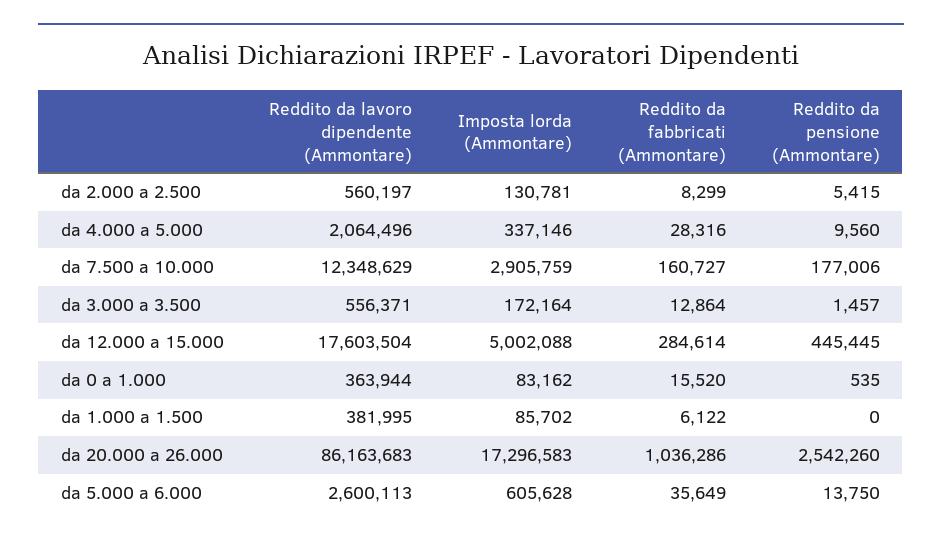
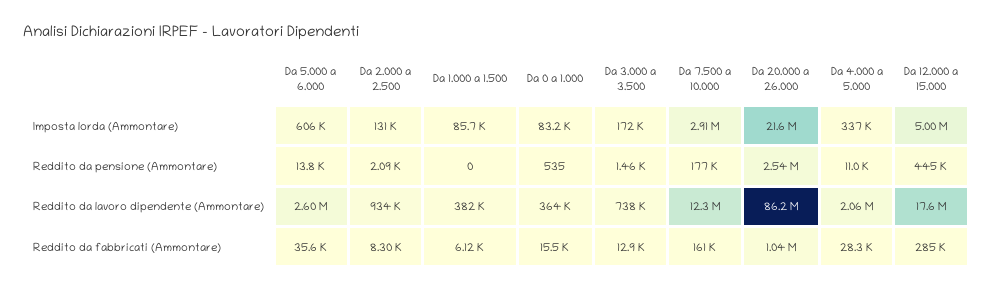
  {
    "Reddito da lavoro dipendente (Ammontare)": {
-     "da 2.000 a 2.500": 560197,
+     "da 2.000 a 2.500": 934000,
      "da 4.000 a 5.000": 2064496,
      "da 7.500 a 10.000": 12348629,
-     "da 3.000 a 3.500": 556371,
+     "da 3.000 a 3.500": 738000,
      "da 12.000 a 15.000": 17603504,
      "da 0 a 1.000": 363944,
      "da 1.000 a 1.500": 381995,
      "da 20.000 a 26.000": 86163683,
      "da 5.000 a 6.000": 2600113
    },
    "Imposta lorda (Ammontare)": {
      "da 2.000 a 2.500": 130781,
      "da 4.000 a 5.000": 337146,
      "da 7.500 a 10.000": 2905759,
      "da 3.000 a 3.500": 172164,
      "da 12.000 a 15.000": 5002088,
      "da 0 a 1.000": 83162,
      "da 1.000 a 1.500": 85702,
-     "da 20.000 a 26.000": 17296583,
+     "da 20.000 a 26.000": 21600000,
      "da 5.000 a 6.000": 605628
    },
    "Reddito da fabbricati (Ammontare)": {
      "da 2.000 a 2.500": 8299,
      "da 4.000 a 5.000": 28316,
      "da 7.500 a 10.000": 160727,
      "da 3.000 a 3.500": 12864,
      "da 12.000 a 15.000": 284614,
      "da 0 a 1.000": 15520,
      "da 1.000 a 1.500": 6122,
      "da 20.000 a 26.000": 1036286,
      "da 5.000 a 6.000": 35649
    },
    "Reddito da pensione (Ammontare)": {
-     "da 2.000 a 2.500": 5415,
+     "da 2.000 a 2.500": 2090,
-     "da 4.000 a 5.000": 9560,
+     "da 4.000 a 5.000": 11000,
      "da 7.500 a 10.000": 177006,
      "da 3.000 a 3.500": 1457,
      "da 12.000 a 15.000": 445445,
      "da 0 a 1.000": 535,
      "da 1.000 a 1.500": 0,
      "da 20.000 a 26.000": 2542260,
      "da 5.000 a 6.000": 13750
    }
  }

